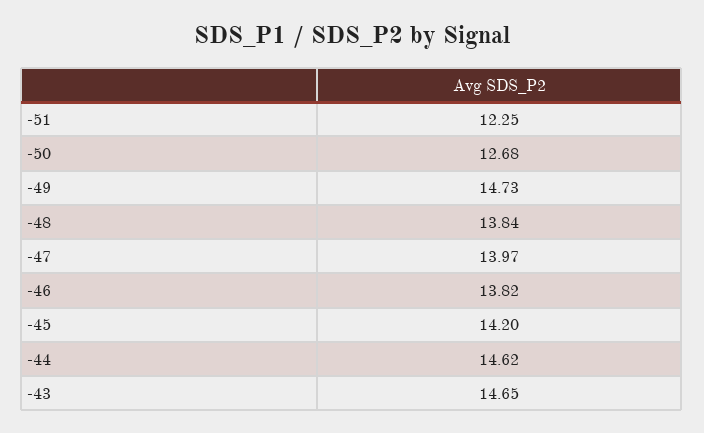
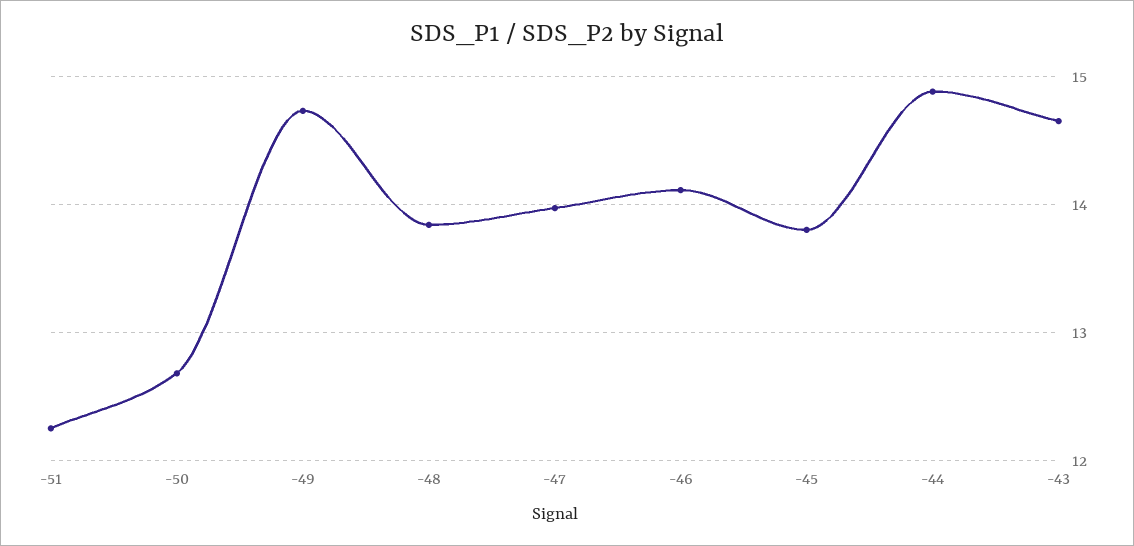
  {
    "-51": 12.25,
    "-50": 12.68,
    "-49": 14.73,
    "-48": 13.84,
    "-47": 13.97,
-   "-46": 13.82,
+   "-46": 14.1,
-   "-45": 14.2,
+   "-45": 13.8,
-   "-44": 14.62,
+   "-44": 14.9,
    "-43": 14.65
  }

